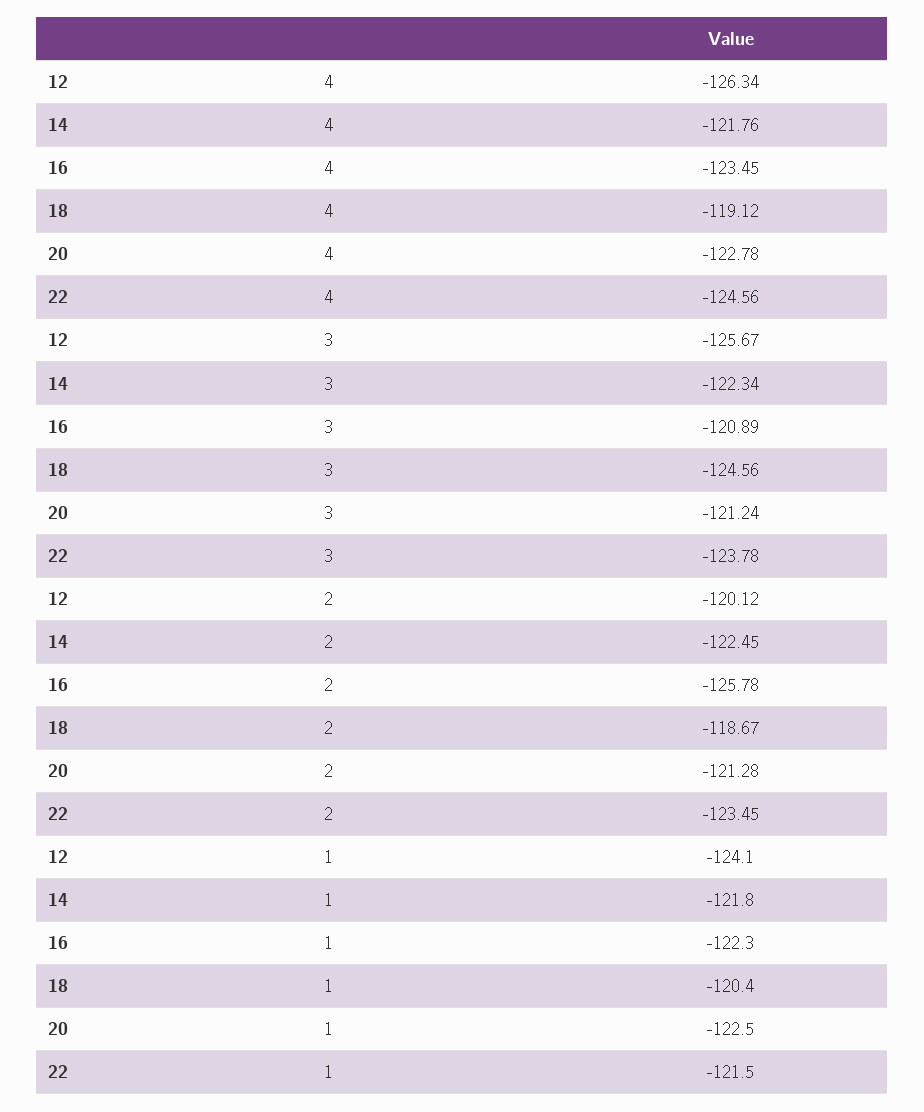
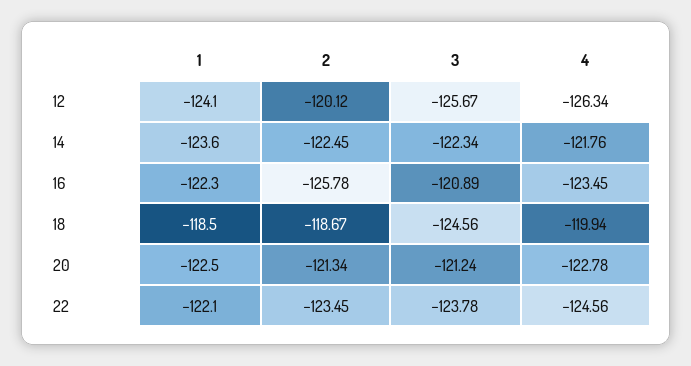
  {
    "12": {
      "4": -126.34,
      "3": -125.67,
      "2": -120.12,
      "1": -124.1
    },
    "14": {
      "4": -121.76,
      "3": -122.34,
      "2": -122.45,
-     "1": -121.8
+     "1": -123.6
    },
    "16": {
      "4": -123.45,
      "3": -120.89,
      "2": -125.78,
      "1": -122.3
    },
    "18": {
-     "4": -119.12,
+     "4": -119.94,
      "3": -124.56,
      "2": -118.67,
-     "1": -120.4
+     "1": -118.5
    },
    "20": {
      "4": -122.78,
      "3": -121.24,
-     "2": -121.28,
+     "2": -121.34,
      "1": -122.5
    },
    "22": {
      "4": -124.56,
      "3": -123.78,
      "2": -123.45,
-     "1": -121.5
+     "1": -122.1
    }
  }

